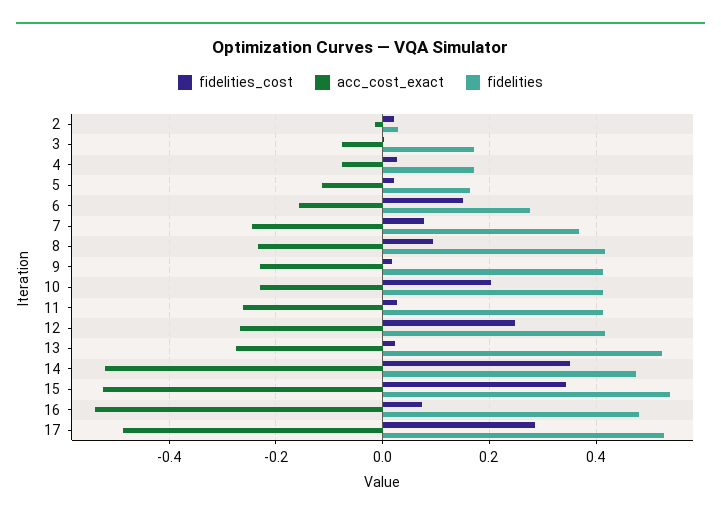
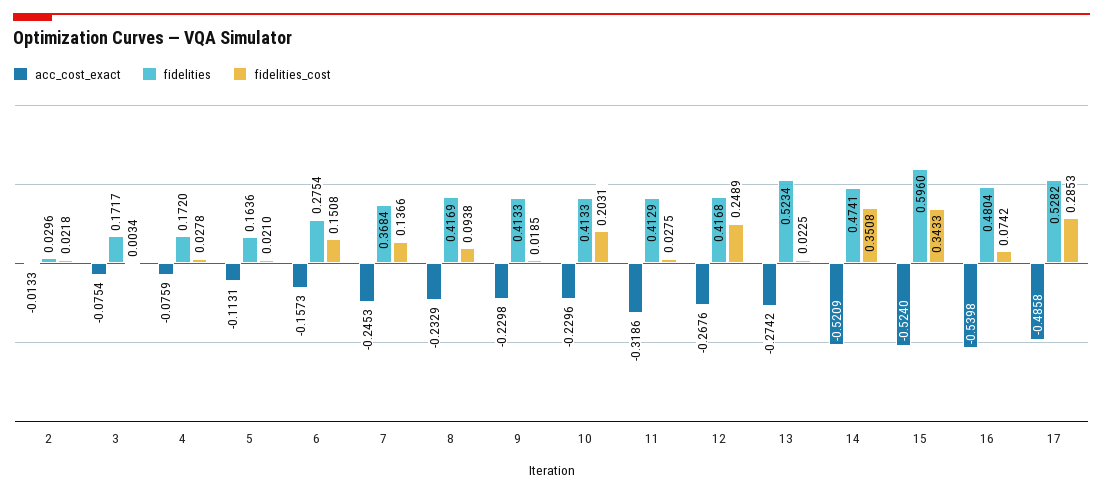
  {
    "fidelities_cost": {
      "2": 0.0218,
      "3": 0.0034,
      "4": 0.0278,
      "5": 0.021,
      "6": 0.1508,
-     "7": 0.08,
+     "7": 0.1366,
      "8": 0.0938,
      "9": 0.0185,
      "10": 0.2031,
      "11": 0.0275,
      "12": 0.2489,
      "13": 0.0225,
      "14": 0.3508,
      "15": 0.3433,
      "16": 0.0742,
      "17": 0.2853
    },
    "acc_cost_exact": {
      "2": -0.0133,
      "3": -0.0754,
      "4": -0.0759,
      "5": -0.1131,
      "6": -0.1573,
      "7": -0.2453,
      "8": -0.2329,
      "9": -0.2298,
      "10": -0.2296,
-     "11": -0.26,
+     "11": -0.3186,
      "12": -0.2676,
      "13": -0.2742,
      "14": -0.5209,
      "15": -0.524,
      "16": -0.5398,
      "17": -0.4858
    },
    "fidelities": {
      "2": 0.0296,
      "3": 0.1717,
      "4": 0.172,
      "5": 0.1636,
      "6": 0.2754,
      "7": 0.3684,
      "8": 0.4169,
      "9": 0.4133,
      "10": 0.4133,
      "11": 0.4129,
      "12": 0.4168,
      "13": 0.5234,
      "14": 0.4741,
-     "15": 0.54,
+     "15": 0.596,
      "16": 0.4804,
      "17": 0.5282
    }
  }

